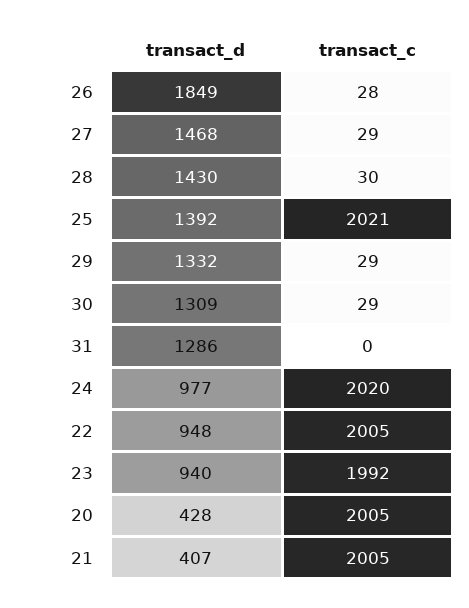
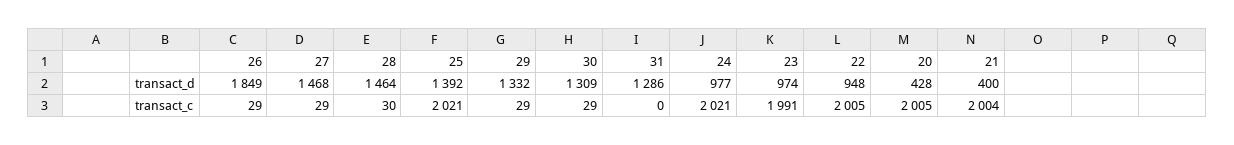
  {
    "transact_d": {
      "26": 1849,
      "27": 1468,
-     "28": 1430,
+     "28": 1464,
      "25": 1392,
      "29": 1332,
      "30": 1309,
      "31": 1286,
      "24": 977,
      "22": 948,
-     "23": 940,
+     "23": 974,
      "20": 428,
-     "21": 407
+     "21": 400
    },
    "transact_c": {
-     "26": 28,
+     "26": 29,
      "27": 29,
      "28": 30,
      "25": 2021,
      "29": 29,
      "30": 29,
      "31": 0,
-     "24": 2020,
+     "24": 2021,
      "22": 2005,
-     "23": 1992,
+     "23": 1991,
      "20": 2005,
-     "21": 2005
+     "21": 2004
    }
  }

